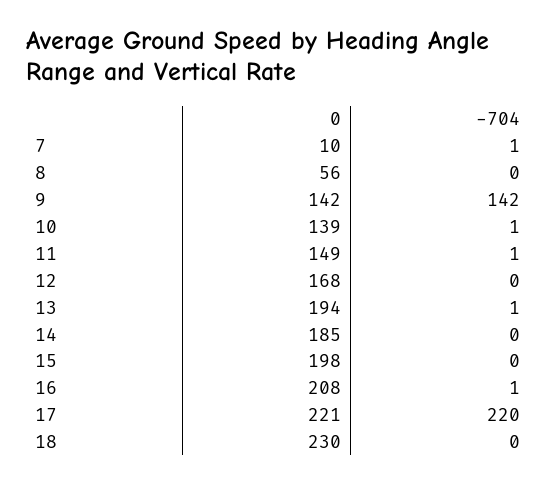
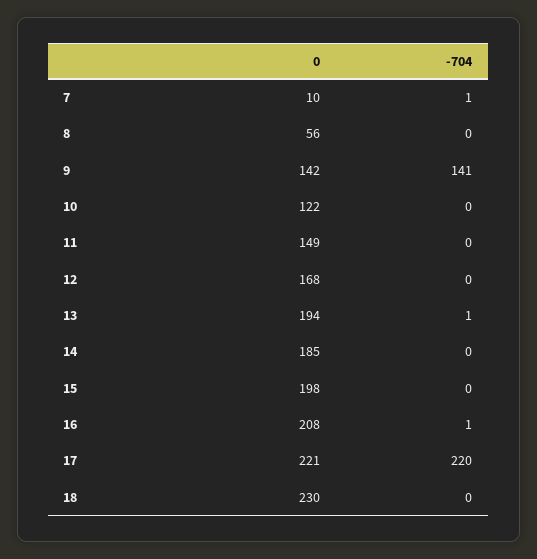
  {
    "0": {
      "7": 10,
      "8": 56,
      "9": 142,
-     "10": 139,
+     "10": 122,
      "11": 149,
      "12": 168,
      "13": 194,
      "14": 185,
      "15": 198,
      "16": 208,
      "17": 221,
      "18": 230
    },
    "-704": {
      "7": 1,
      "8": 0,
-     "9": 142,
+     "9": 141,
-     "10": 1,
+     "10": 0,
-     "11": 1,
+     "11": 0,
      "12": 0,
      "13": 1,
      "14": 0,
      "15": 0,
      "16": 1,
      "17": 220,
      "18": 0
    }
  }

